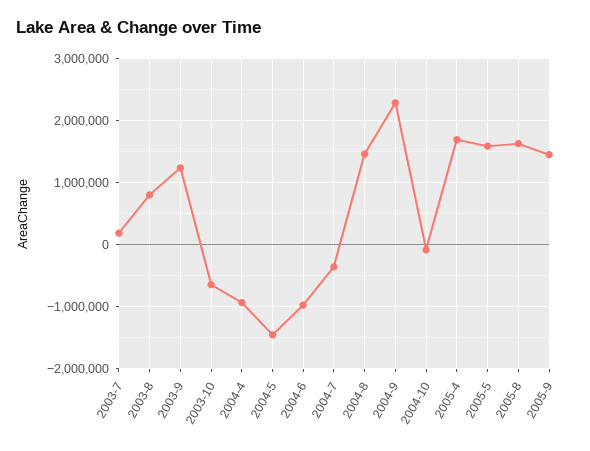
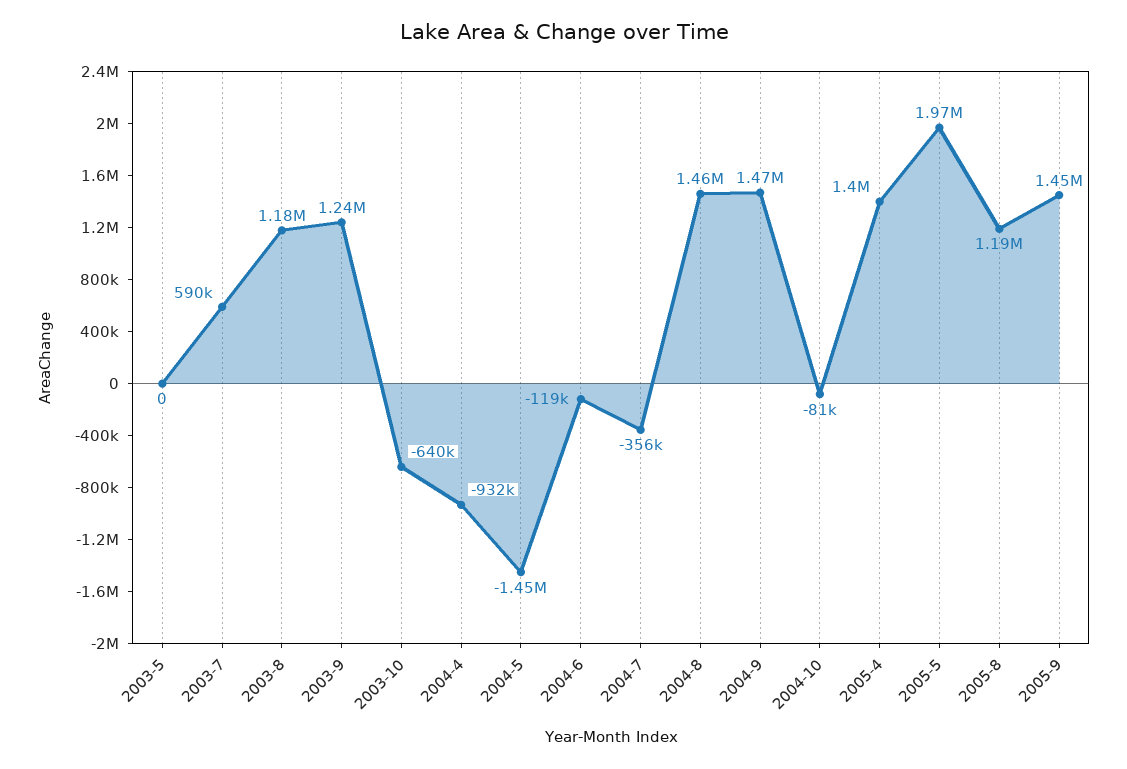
  {
-   "2003-7": 200000,
+   "2003-7": 590000,
-   "2003-8": 800000,
+   "2003-8": 1180000,
    "2003-9": 1240000,
    "2003-10": -640000,
    "2004-4": -932000,
    "2004-5": -1450000,
-   "2004-6": -1000000,
+   "2004-6": -119000,
    "2004-7": -356000,
    "2004-8": 1460000,
-   "2004-9": 2300000,
+   "2004-9": 1470000,
    "2004-10": -81000,
-   "2005-4": 1700000,
+   "2005-4": 1400000,
-   "2005-5": 1600000,
+   "2005-5": 1970000,
-   "2005-8": 1600000,
+   "2005-8": 1190000,
-   "2005-9": 1450000
+   "2005-9": 1450000,
+   "2003-5": 0
  }

